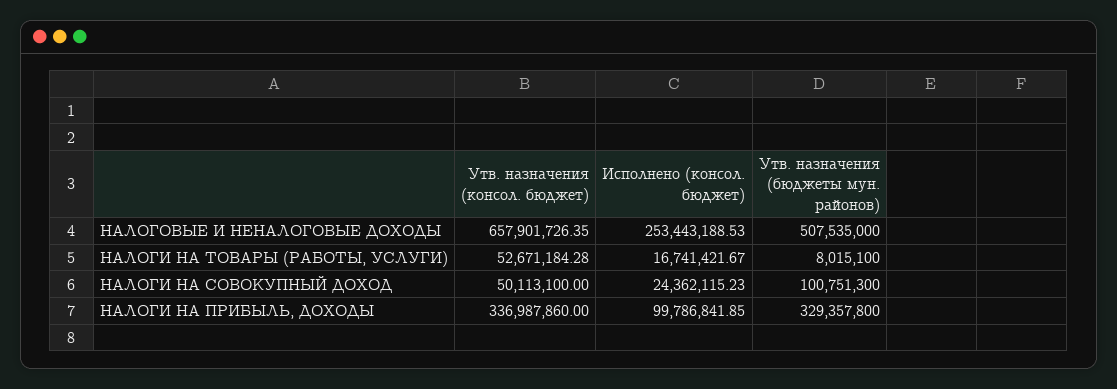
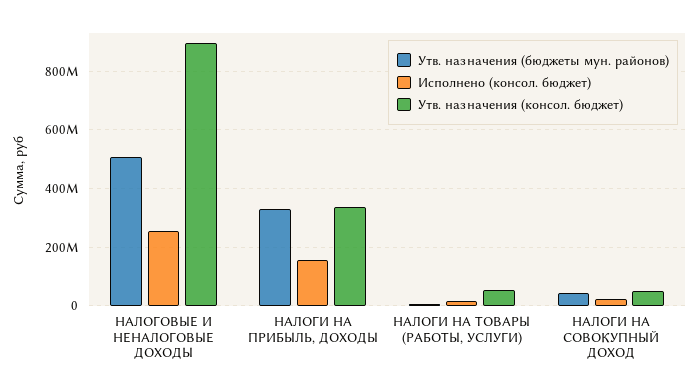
  {
    "Утв. назначения (консол. бюджет)": {
-     "НАЛОГОВЫЕ И НЕНАЛОГОВЫЕ ДОХОДЫ": 657901726.35,
+     "НАЛОГОВЫЕ И НЕНАЛОГОВЫЕ ДОХОДЫ": 900000000,
      "НАЛОГИ НА ТОВАРЫ (РАБОТЫ, УСЛУГИ)": 52671184.28,
      "НАЛОГИ НА СОВОКУПНЫЙ ДОХОД": 50113100,
      "НАЛОГИ НА ПРИБЫЛЬ, ДОХОДЫ": 336987860
    },
    "Исполнено (консол. бюджет)": {
      "НАЛОГОВЫЕ И НЕНАЛОГОВЫЕ ДОХОДЫ": 253443188.53,
      "НАЛОГИ НА ТОВАРЫ (РАБОТЫ, УСЛУГИ)": 16741421.67,
      "НАЛОГИ НА СОВОКУПНЫЙ ДОХОД": 24362115.23,
-     "НАЛОГИ НА ПРИБЫЛЬ, ДОХОДЫ": 99786841.85
+     "НАЛОГИ НА ПРИБЫЛЬ, ДОХОДЫ": 150000000
    },
    "Утв. назначения (бюджеты мун. районов)": {
      "НАЛОГОВЫЕ И НЕНАЛОГОВЫЕ ДОХОДЫ": 507535000,
      "НАЛОГИ НА ТОВАРЫ (РАБОТЫ, УСЛУГИ)": 8015100,
-     "НАЛОГИ НА СОВОКУПНЫЙ ДОХОД": 100751300,
+     "НАЛОГИ НА СОВОКУПНЫЙ ДОХОД": 50000000,
      "НАЛОГИ НА ПРИБЫЛЬ, ДОХОДЫ": 329357800
    }
  }

